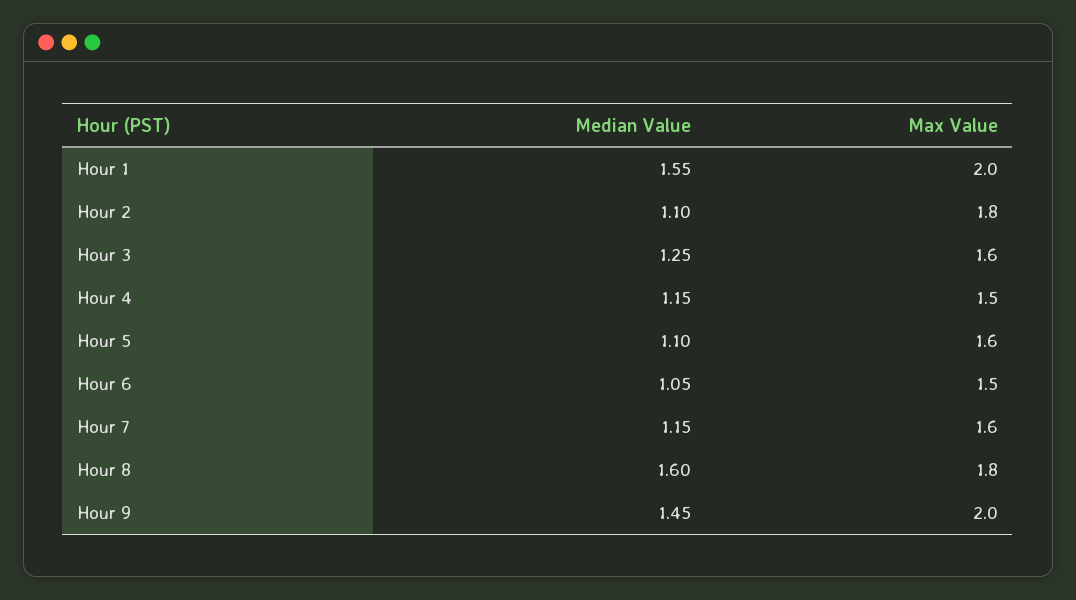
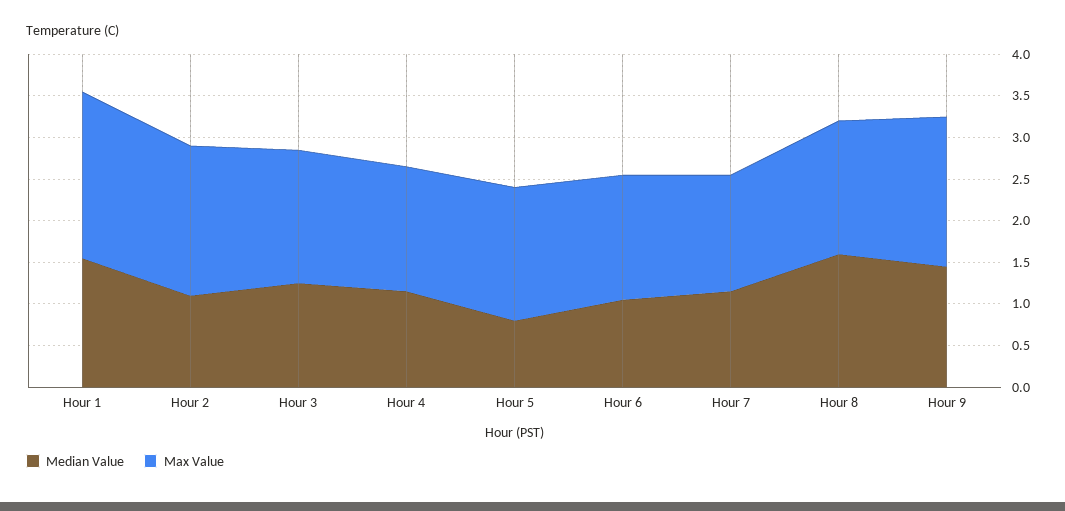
  {
    "Median Value": {
      "Hour 1": 1.55,
      "Hour 2": 1.1,
      "Hour 3": 1.25,
      "Hour 4": 1.15,
-     "Hour 5": 1.1,
+     "Hour 5": 0.8,
      "Hour 6": 1.05,
      "Hour 7": 1.15,
      "Hour 8": 1.6,
      "Hour 9": 1.45
    },
    "Max Value": {
      "Hour 1": 2,
      "Hour 2": 1.8,
      "Hour 3": 1.6,
      "Hour 4": 1.5,
      "Hour 5": 1.6,
      "Hour 6": 1.5,
-     "Hour 7": 1.6,
+     "Hour 7": 1.4,
-     "Hour 8": 1.8,
+     "Hour 8": 1.6,
-     "Hour 9": 2
+     "Hour 9": 1.8
    }
  }

